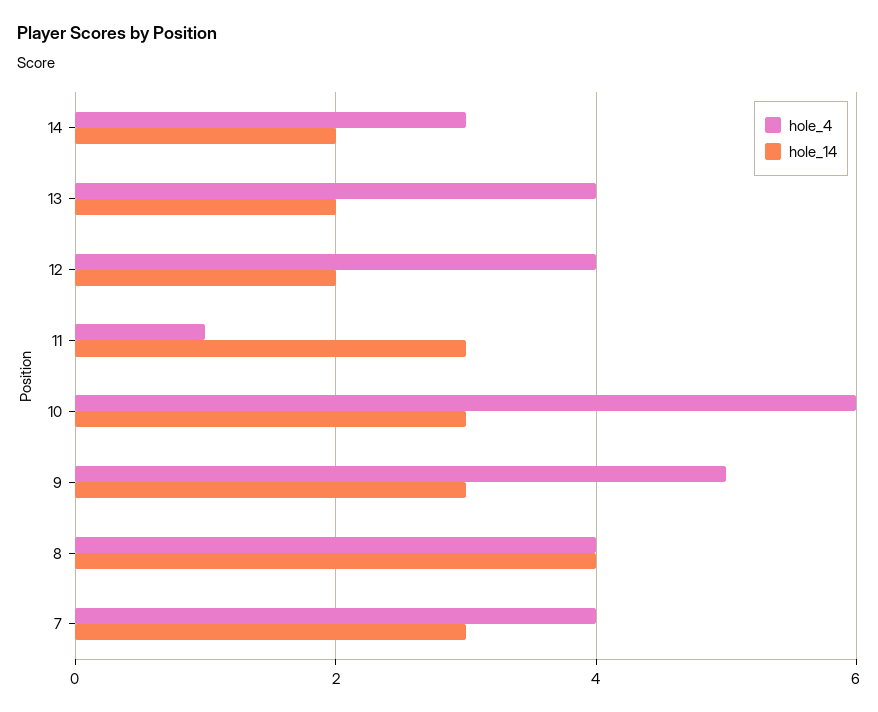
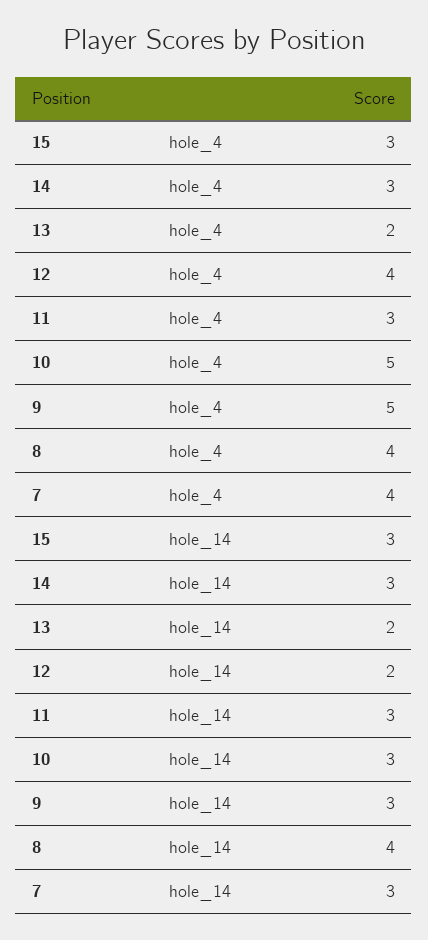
  {
    "hole_4": {
      "14": 3,
-     "13": 4,
+     "13": 2,
      "12": 4,
-     "11": 1,
+     "11": 3,
-     "10": 6,
+     "10": 5,
      "9": 5,
      "8": 4,
-     "7": 4
+     "7": 4,
+     "15": 3
    },
    "hole_14": {
-     "14": 2,
+     "14": 3,
      "13": 2,
      "12": 2,
      "11": 3,
      "10": 3,
      "9": 3,
      "8": 4,
-     "7": 3
+     "7": 3,
+     "15": 3
    }
  }

